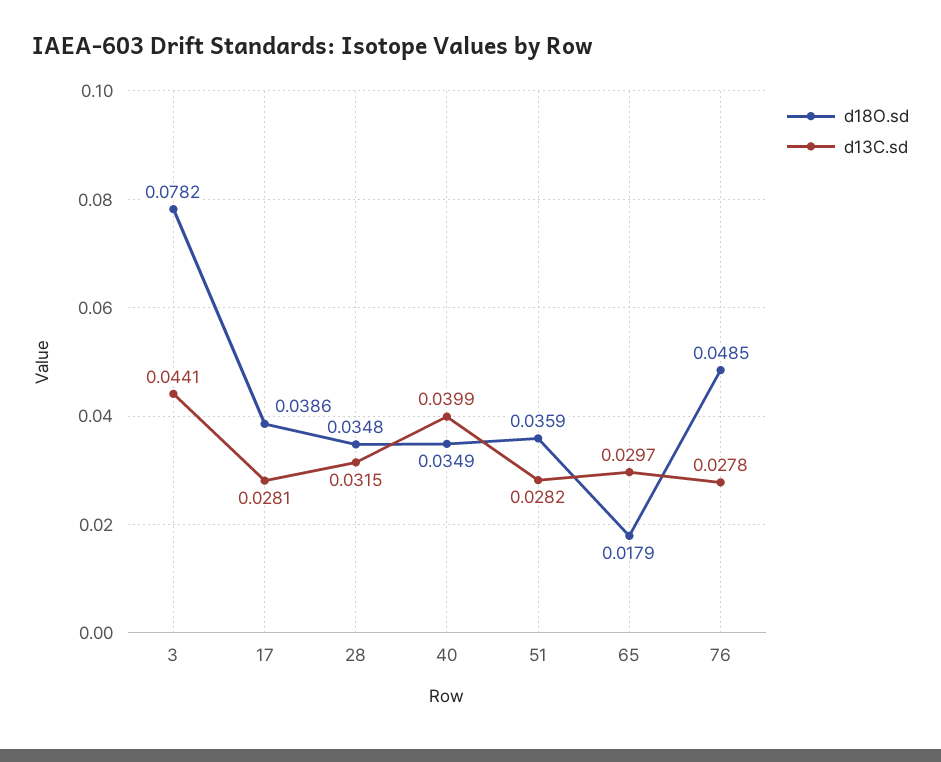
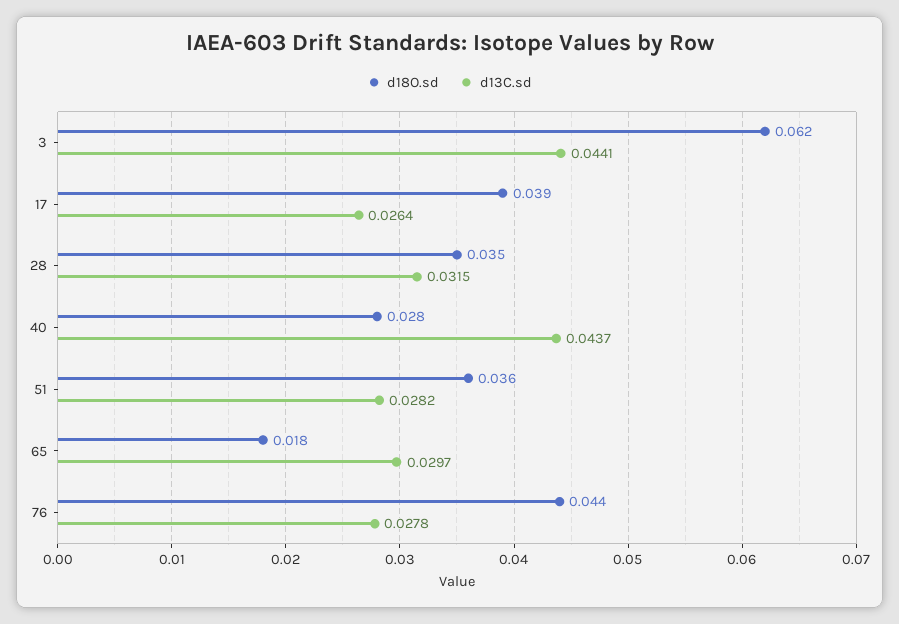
  {
    "d18O.sd": {
-     "3": 0.0782,
+     "3": 0.062,
      "17": 0.0386,
      "28": 0.0348,
-     "40": 0.0349,
+     "40": 0.028,
      "51": 0.0359,
      "65": 0.0179,
-     "76": 0.0485
+     "76": 0.044
    },
    "d13C.sd": {
      "3": 0.0441,
-     "17": 0.0281,
+     "17": 0.0264,
      "28": 0.0315,
-     "40": 0.0399,
+     "40": 0.0437,
      "51": 0.0282,
      "65": 0.0297,
      "76": 0.0278
    }
  }

